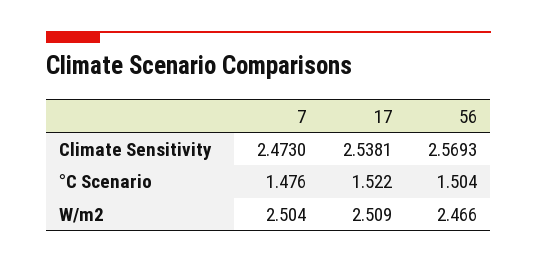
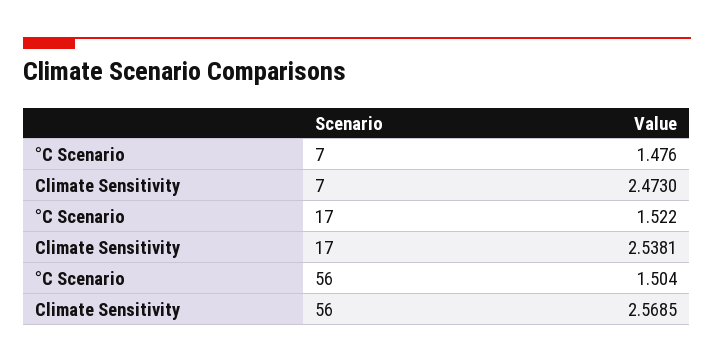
  {
    "7": {
      "Climate Sensitivity": 2.473,
-     "°C Scenario": 1.476,
+     "°C Scenario": 1.476
-     "W/m2": 2.504
    },
    "17": {
      "Climate Sensitivity": 2.5381,
-     "°C Scenario": 1.522,
+     "°C Scenario": 1.522
-     "W/m2": 2.509
    },
    "56": {
-     "Climate Sensitivity": 2.5693,
+     "Climate Sensitivity": 2.5685,
-     "°C Scenario": 1.504,
+     "°C Scenario": 1.504
-     "W/m2": 2.466
    }
  }

